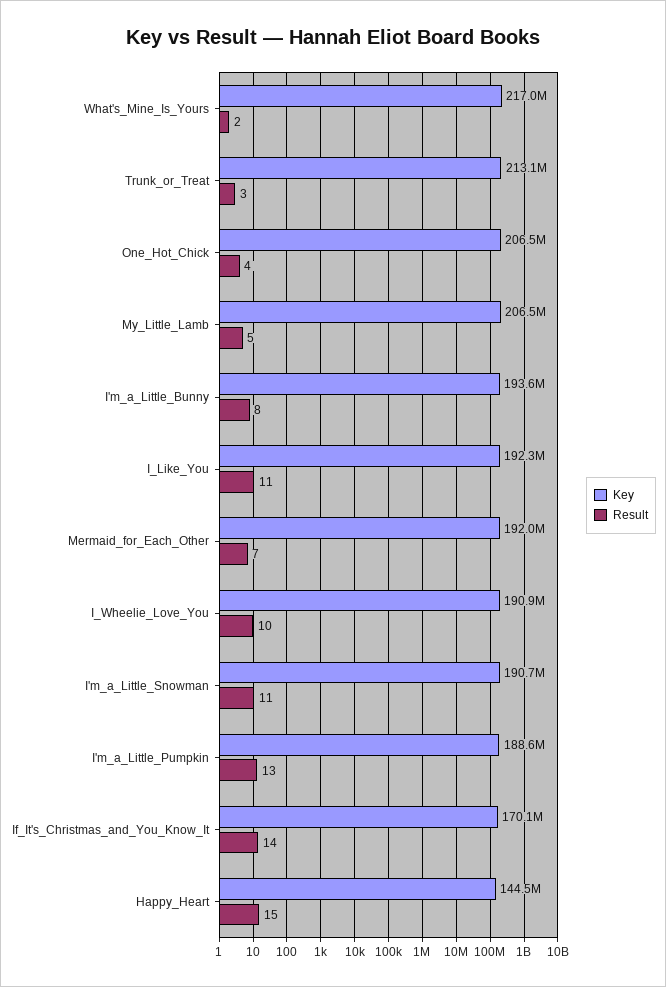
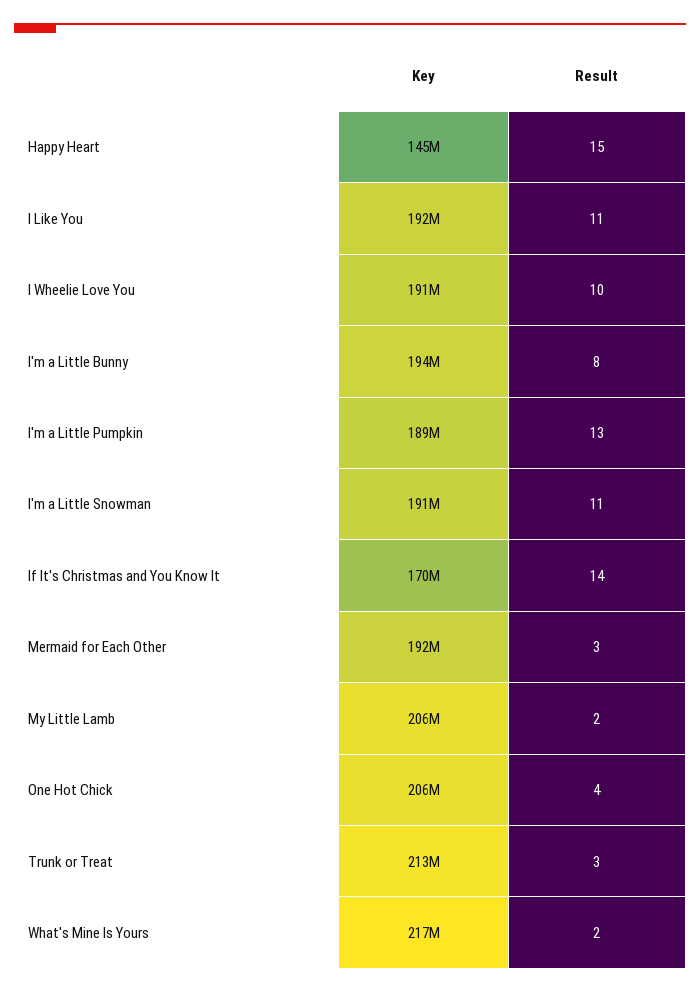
  {
    "Key": {
      "What's_Mine_Is_Yours": 217000000,
      "Trunk_or_Treat": 213100000,
      "One_Hot_Chick": 206500000,
      "My_Little_Lamb": 206500000,
      "I'm_a_Little_Bunny": 193600000,
      "I_Like_You": 192300000,
      "Mermaid_for_Each_Other": 192000000,
      "I_Wheelie_Love_You": 190900000,
      "I'm_a_Little_Snowman": 190700000,
      "I'm_a_Little_Pumpkin": 188600000,
      "If_It's_Christmas_and_You_Know_It": 170100000,
      "Happy_Heart": 144500000
    },
    "Result": {
      "What's_Mine_Is_Yours": 2,
      "Trunk_or_Treat": 3,
      "One_Hot_Chick": 4,
-     "My_Little_Lamb": 5,
+     "My_Little_Lamb": 2,
      "I'm_a_Little_Bunny": 8,
      "I_Like_You": 11,
-     "Mermaid_for_Each_Other": 7,
+     "Mermaid_for_Each_Other": 3,
      "I_Wheelie_Love_You": 10,
      "I'm_a_Little_Snowman": 11,
      "I'm_a_Little_Pumpkin": 13,
      "If_It's_Christmas_and_You_Know_It": 14,
      "Happy_Heart": 15
    }
  }

